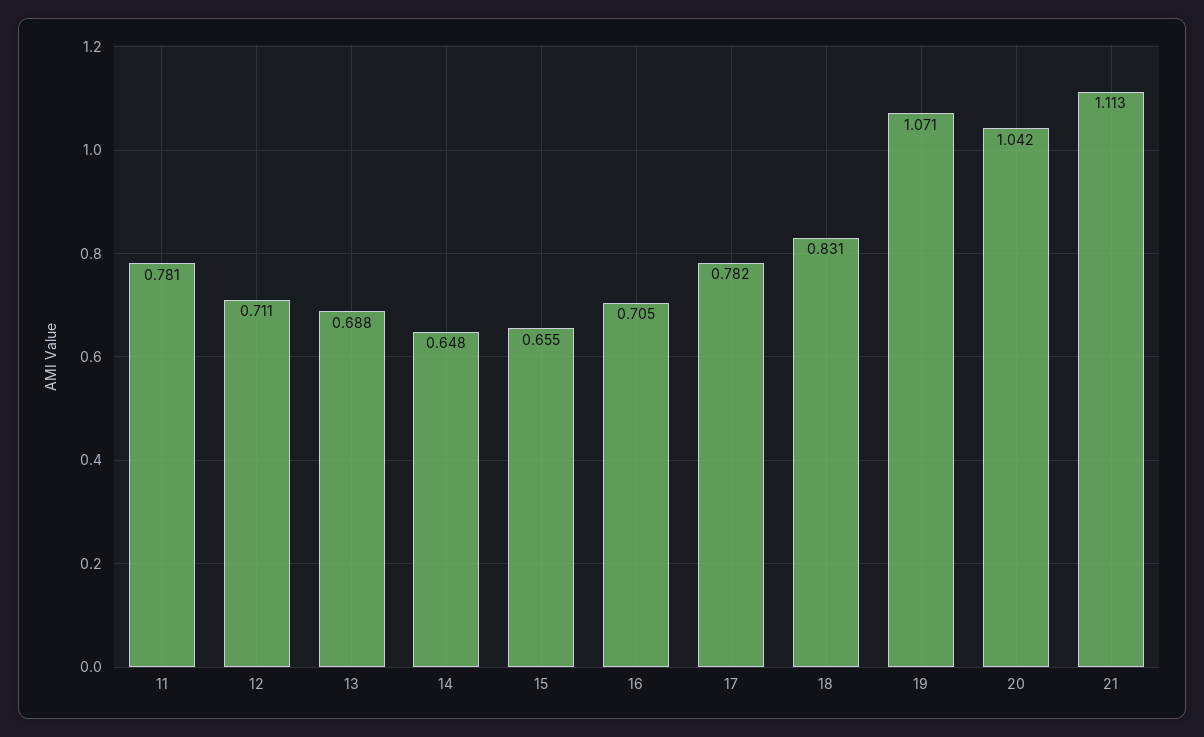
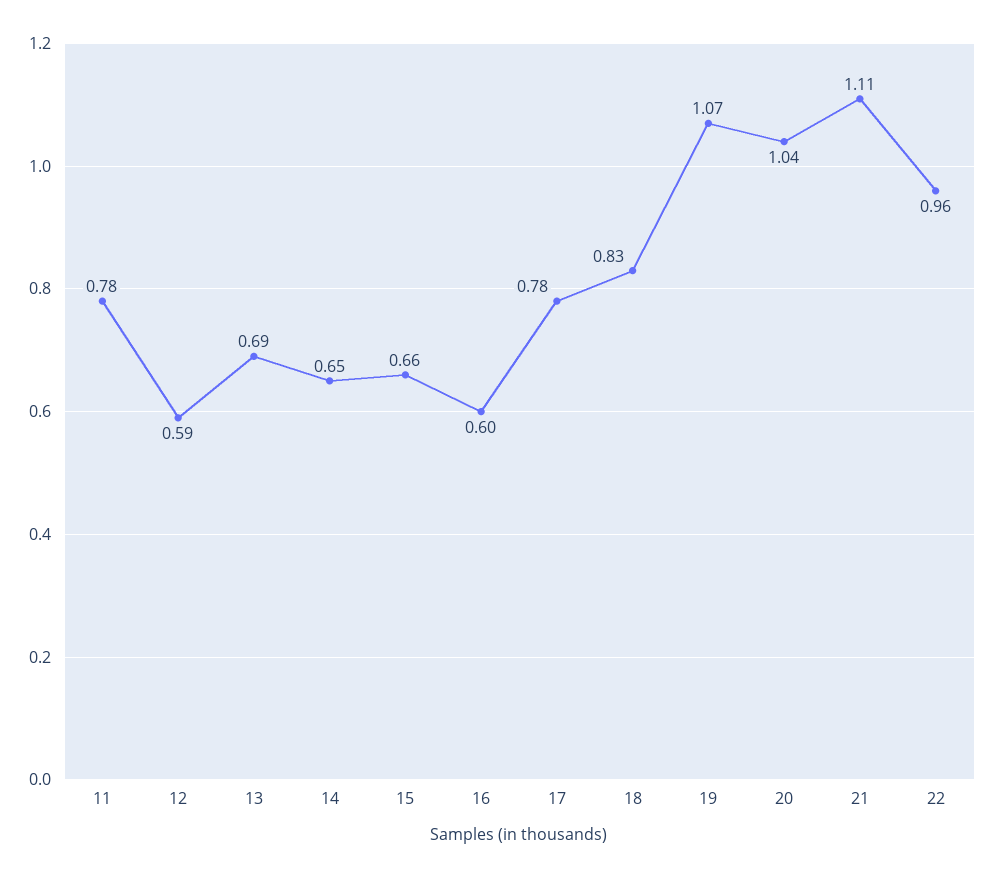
  {
    "11": 0.781,
-   "12": 0.711,
+   "12": 0.59,
    "13": 0.688,
    "14": 0.648,
    "15": 0.655,
-   "16": 0.705,
+   "16": 0.6,
    "17": 0.782,
    "18": 0.831,
    "19": 1.071,
    "20": 1.042,
-   "21": 1.113
+   "21": 1.113,
+   "22": 0.96
  }

